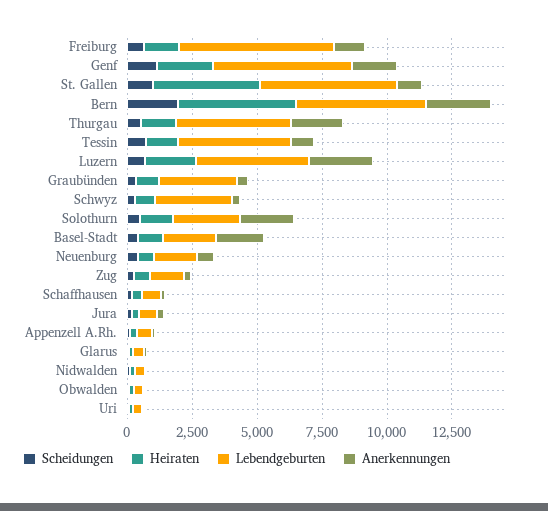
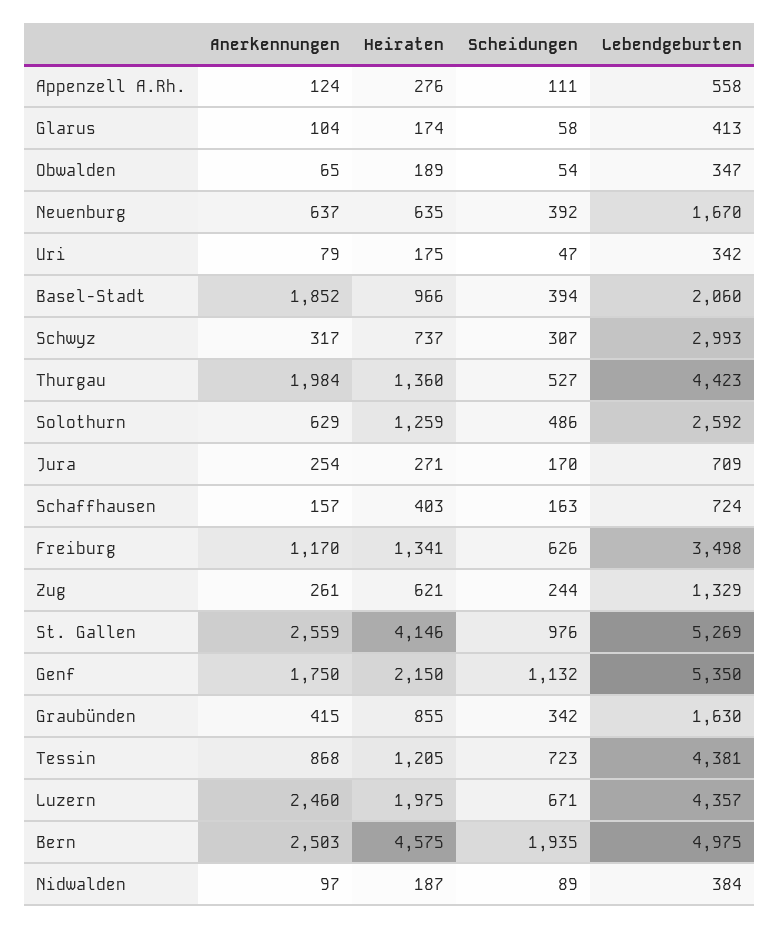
  {
    "Scheidungen": {
      "Freiburg": 626,
      "Genf": 1132,
      "St. Gallen": 976,
      "Bern": 1935,
      "Thurgau": 527,
      "Tessin": 723,
      "Luzern": 671,
      "Graubünden": 342,
      "Schwyz": 307,
      "Solothurn": 486,
      "Basel-Stadt": 394,
      "Neuenburg": 392,
      "Zug": 244,
      "Schaffhausen": 163,
      "Jura": 170,
      "Appenzell A.Rh.": 111,
      "Glarus": 58,
      "Nidwalden": 89,
      "Obwalden": 54,
      "Uri": 47
    },
    "Heiraten": {
      "Freiburg": 1341,
      "Genf": 2150,
      "St. Gallen": 4146,
      "Bern": 4575,
      "Thurgau": 1360,
      "Tessin": 1205,
      "Luzern": 1975,
      "Graubünden": 855,
      "Schwyz": 737,
      "Solothurn": 1259,
      "Basel-Stadt": 966,
      "Neuenburg": 635,
      "Zug": 621,
      "Schaffhausen": 403,
      "Jura": 271,
      "Appenzell A.Rh.": 276,
      "Glarus": 174,
      "Nidwalden": 187,
      "Obwalden": 189,
      "Uri": 175
    },
    "Lebendgeburten": {
-     "Freiburg": 6000,
+     "Freiburg": 3498,
      "Genf": 5350,
      "St. Gallen": 5269,
      "Bern": 4975,
      "Thurgau": 4423,
      "Tessin": 4381,
      "Luzern": 4357,
-     "Graubünden": 3000,
+     "Graubünden": 1630,
      "Schwyz": 2993,
      "Solothurn": 2592,
      "Basel-Stadt": 2060,
      "Neuenburg": 1670,
      "Zug": 1329,
      "Schaffhausen": 724,
      "Jura": 709,
      "Appenzell A.Rh.": 558,
      "Glarus": 413,
      "Nidwalden": 384,
      "Obwalden": 347,
      "Uri": 342
    },
    "Anerkennungen": {
      "Freiburg": 1170,
      "Genf": 1750,
-     "St. Gallen": 1000,
+     "St. Gallen": 2559,
      "Bern": 2503,
      "Thurgau": 1984,
      "Tessin": 868,
      "Luzern": 2460,
      "Graubünden": 415,
      "Schwyz": 317,
-     "Solothurn": 2000,
+     "Solothurn": 629,
      "Basel-Stadt": 1852,
      "Neuenburg": 637,
      "Zug": 261,
      "Schaffhausen": 157,
      "Jura": 254,
      "Appenzell A.Rh.": 124,
      "Glarus": 104,
      "Nidwalden": 97,
      "Obwalden": 65,
      "Uri": 79
    }
  }

